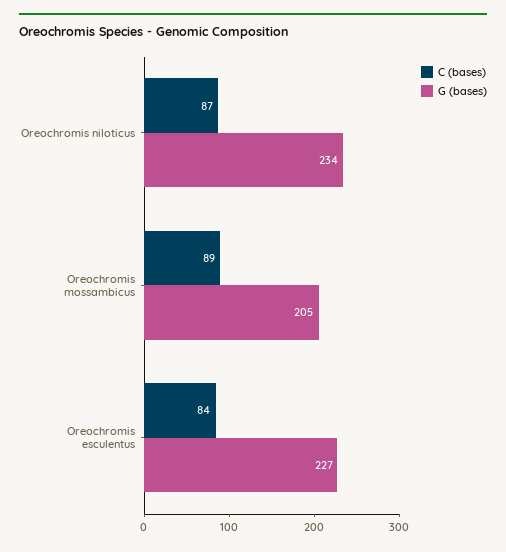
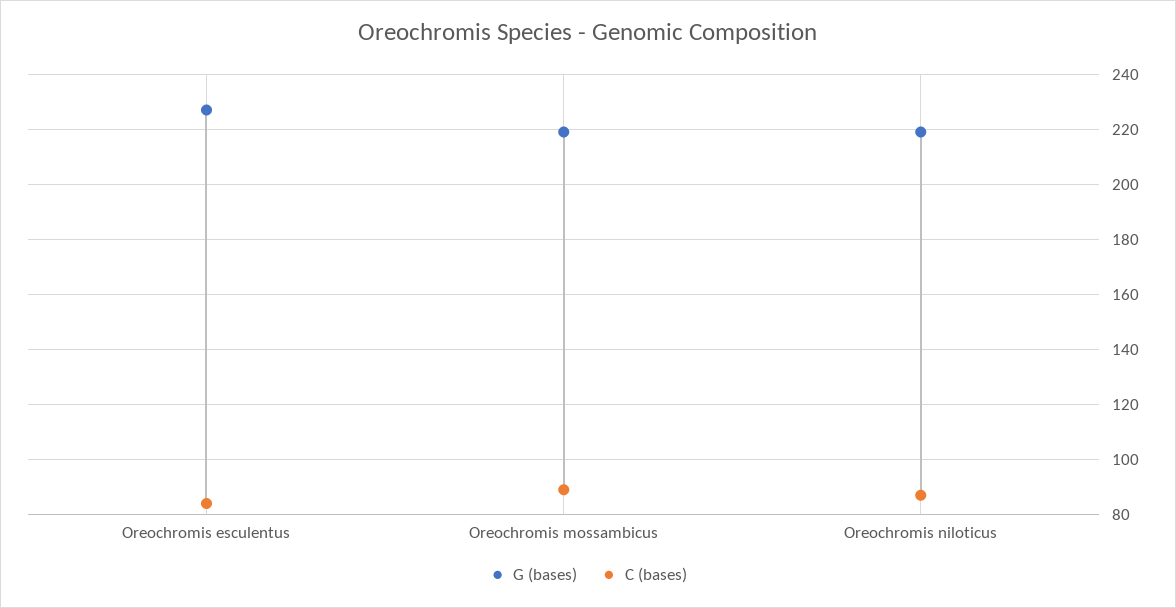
  {
    "C (bases)": {
      "Oreochromis niloticus": 87,
      "Oreochromis mossambicus": 89,
      "Oreochromis esculentus": 84
    },
    "G (bases)": {
-     "Oreochromis niloticus": 234,
+     "Oreochromis niloticus": 220,
-     "Oreochromis mossambicus": 205,
+     "Oreochromis mossambicus": 220,
      "Oreochromis esculentus": 227
    }
  }

